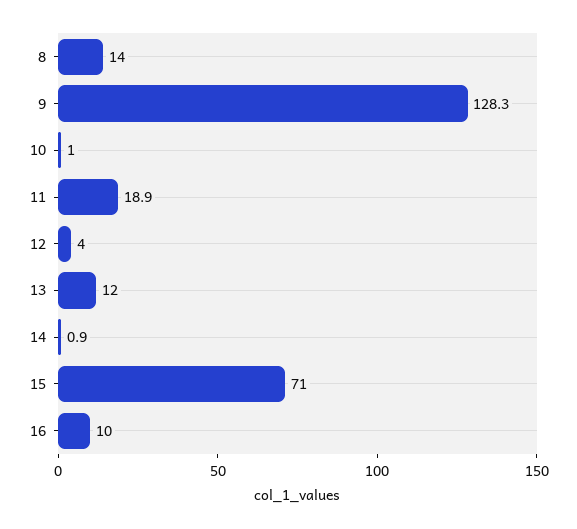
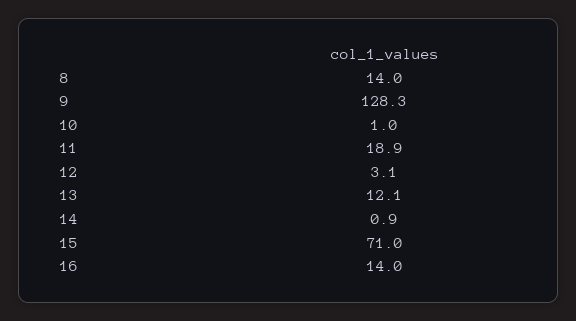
  {
    "8": 14,
    "9": 128.3,
    "10": 1,
    "11": 18.9,
-   "12": 4,
+   "12": 3.1,
-   "13": 12,
+   "13": 12.1,
    "14": 0.9,
    "15": 71,
-   "16": 10
+   "16": 14
  }

